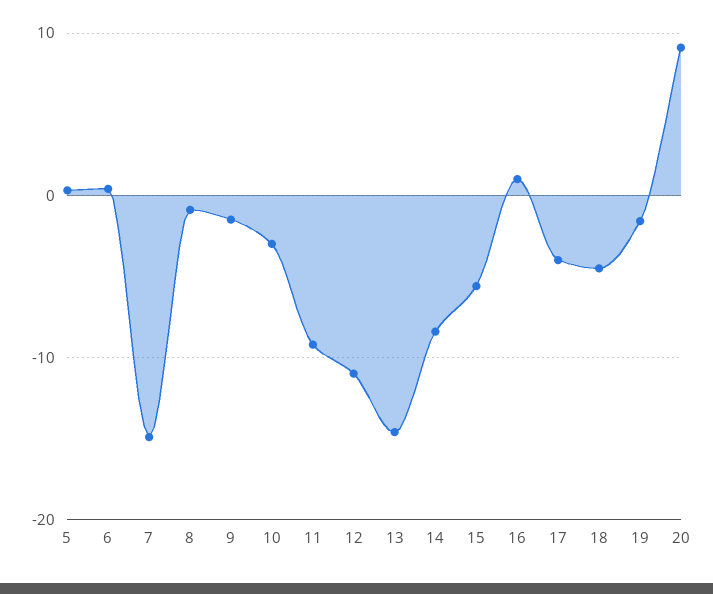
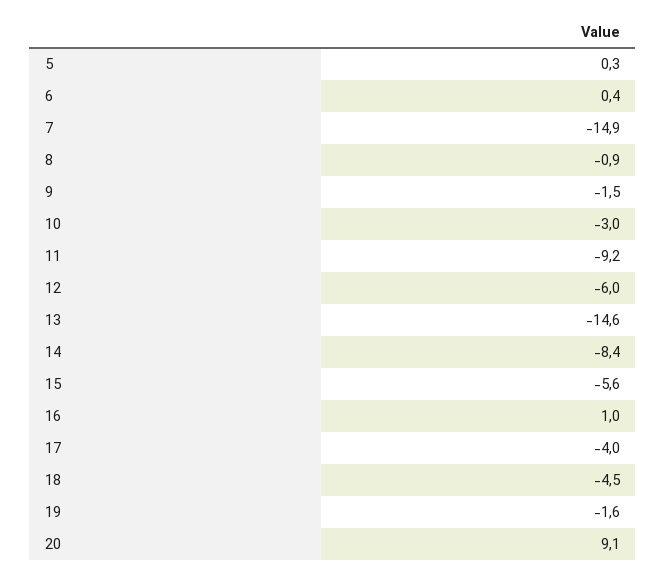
  {
    "5": 0.3,
    "6": 0.4,
    "7": -14.9,
    "8": -0.9,
    "9": -1.5,
    "10": -3,
    "11": -9.2,
-   "12": -11,
+   "12": -6,
    "13": -14.6,
    "14": -8.4,
    "15": -5.6,
    "16": 1,
    "17": -4,
    "18": -4.5,
    "19": -1.6,
    "20": 9.1
  }

